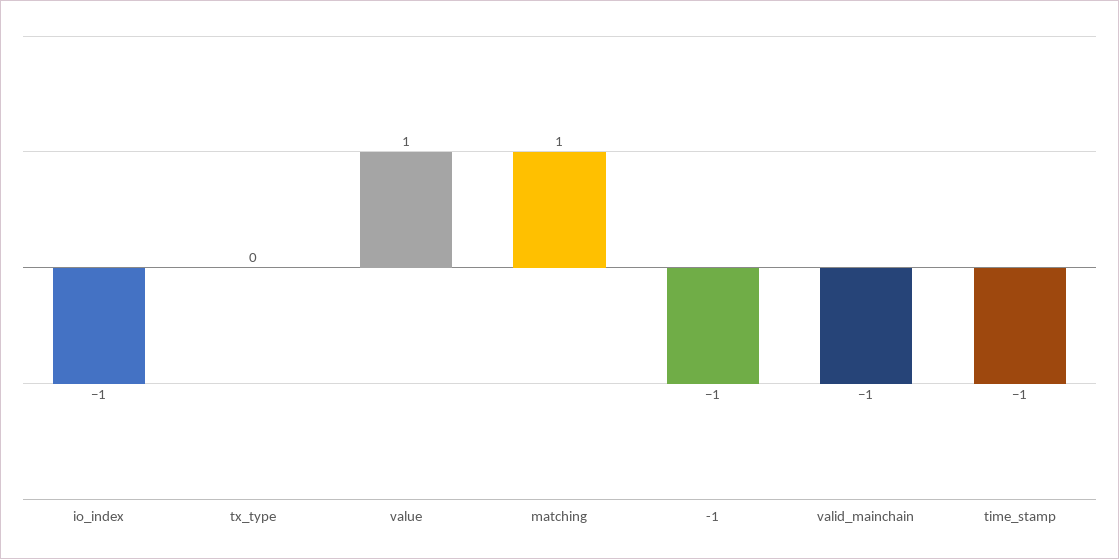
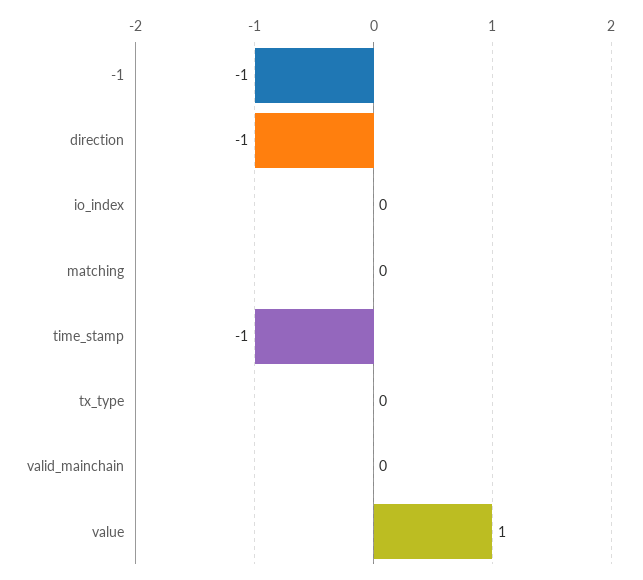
  {
-   "io_index": -1,
+   "io_index": 0,
    "tx_type": 0,
    "value": 1,
-   "matching": 1,
+   "matching": 0,
    "-1": -1,
-   "valid_mainchain": -1,
+   "valid_mainchain": 0,
-   "time_stamp": -1
+   "time_stamp": -1,
+   "direction": -1
  }

